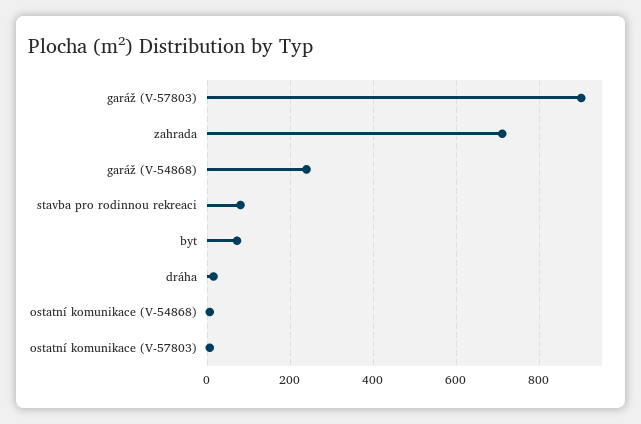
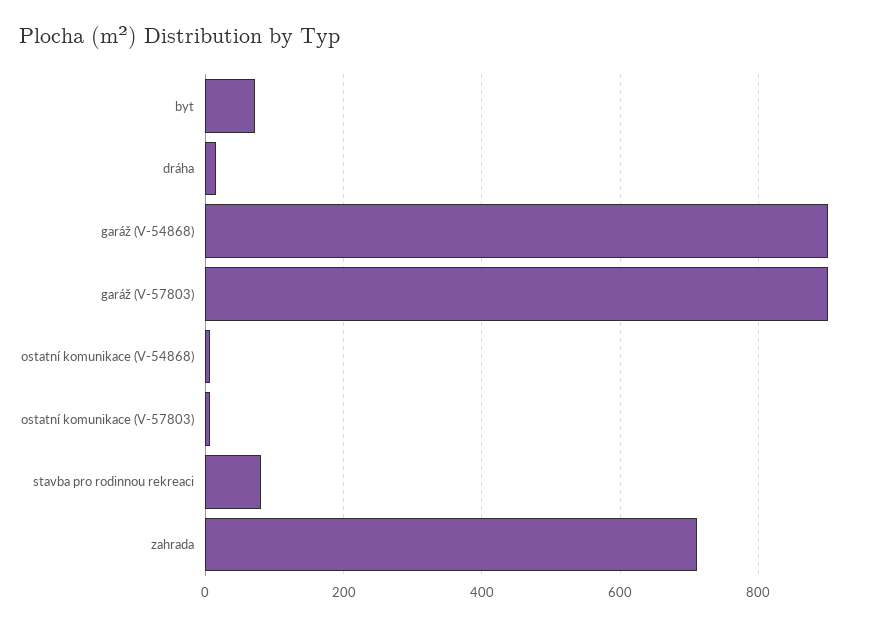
  {
    "garáž (V-57803)": 900,
    "zahrada": 720,
-   "garáž (V-54868)": 240,
+   "garáž (V-54868)": 900,
    "stavba pro rodinnou rekreaci": 80,
    "byt": 80,
    "dráha": 20,
    "ostatní komunikace (V-54868)": 0,
    "ostatní komunikace (V-57803)": 0
  }

